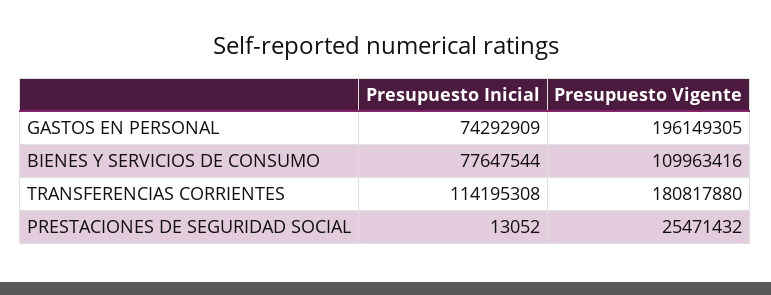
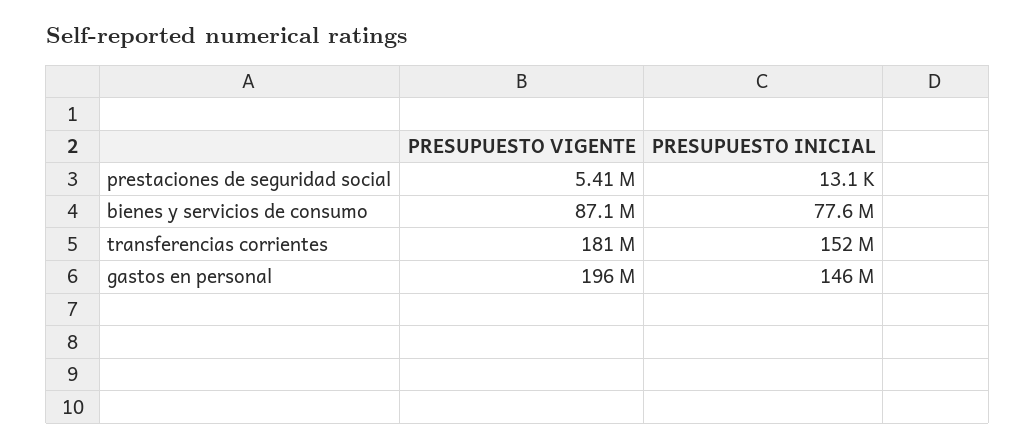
  {
    "Presupuesto Inicial": {
-     "GASTOS EN PERSONAL": 74292909,
+     "GASTOS EN PERSONAL": 146000000,
      "BIENES Y SERVICIOS DE CONSUMO": 77647544,
-     "TRANSFERENCIAS CORRIENTES": 114195308,
+     "TRANSFERENCIAS CORRIENTES": 152000000,
      "PRESTACIONES DE SEGURIDAD SOCIAL": 13052
    },
    "Presupuesto Vigente": {
      "GASTOS EN PERSONAL": 196149305,
-     "BIENES Y SERVICIOS DE CONSUMO": 109963416,
+     "BIENES Y SERVICIOS DE CONSUMO": 87100000,
      "TRANSFERENCIAS CORRIENTES": 180817880,
-     "PRESTACIONES DE SEGURIDAD SOCIAL": 25471432
+     "PRESTACIONES DE SEGURIDAD SOCIAL": 5410000
    }
  }

